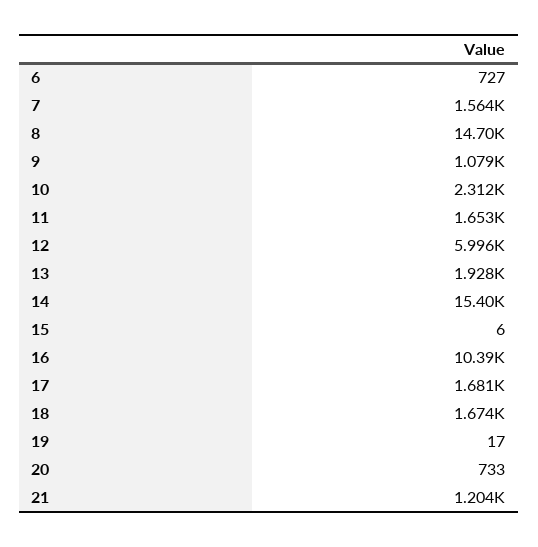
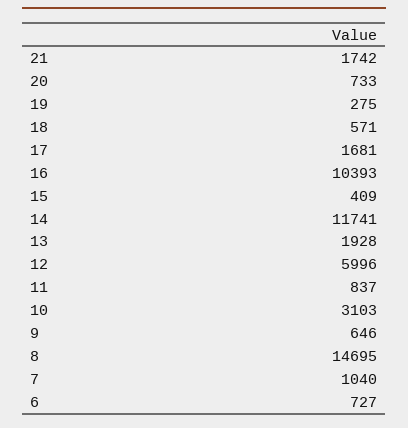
  {
    "6": 727,
-   "7": 1564,
+   "7": 1040,
    "8": 14695,
-   "9": 1079,
+   "9": 646,
-   "10": 2312,
+   "10": 3103,
-   "11": 1653,
+   "11": 837,
    "12": 5996,
    "13": 1928,
-   "14": 15400,
+   "14": 11741,
-   "15": 6,
+   "15": 409,
    "16": 10393,
    "17": 1681,
-   "18": 1674,
+   "18": 571,
-   "19": 17,
+   "19": 275,
    "20": 733,
-   "21": 1204
+   "21": 1742
  }

